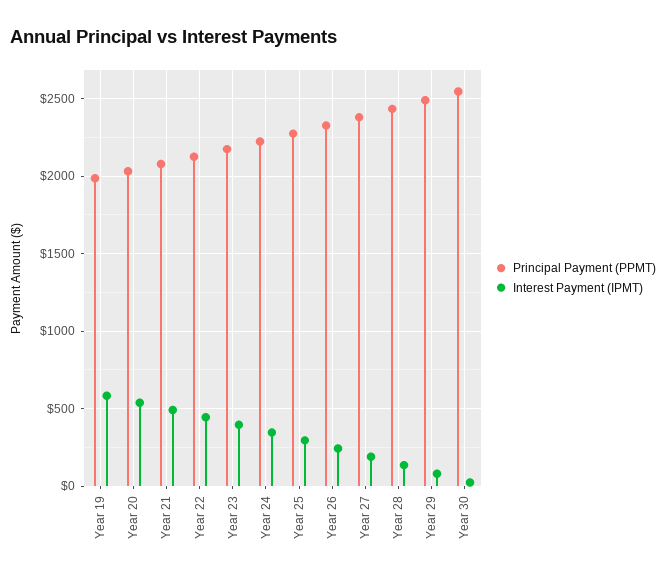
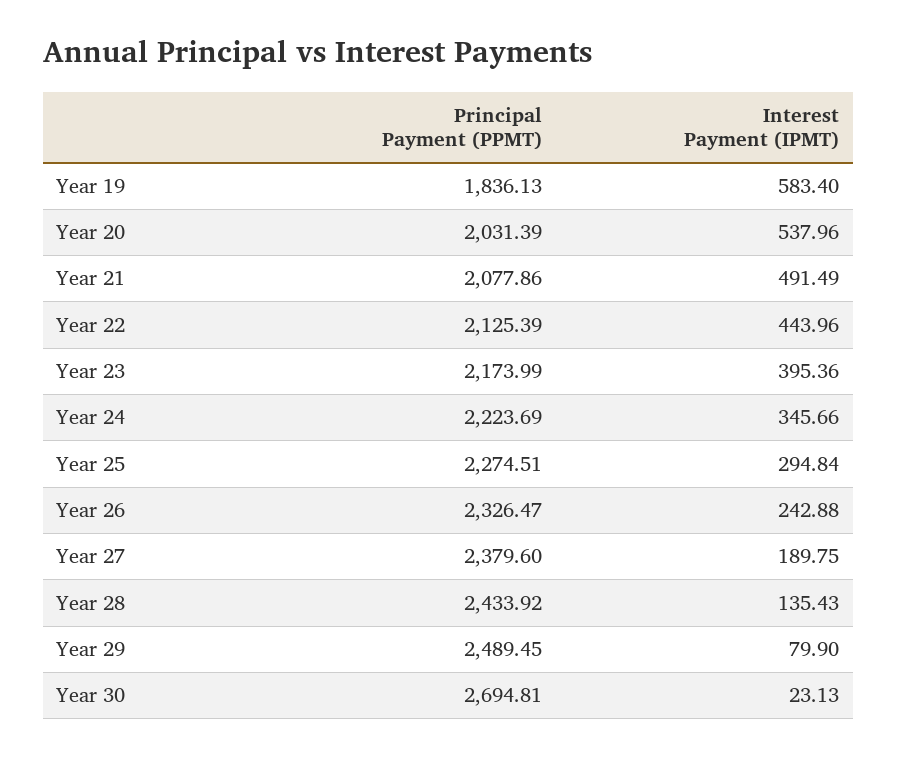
  {
    "Principal Payment (PPMT)": {
-     "Year 19": 2000,
+     "Year 19": 1836.13,
      "Year 20": 2031.39,
      "Year 21": 2077.86,
      "Year 22": 2125.39,
      "Year 23": 2173.99,
      "Year 24": 2223.69,
      "Year 25": 2274.51,
      "Year 26": 2326.47,
      "Year 27": 2379.6,
      "Year 28": 2433.92,
      "Year 29": 2489.45,
-     "Year 30": 2550
+     "Year 30": 2694.81
    },
    "Interest Payment (IPMT)": {
      "Year 19": 583.4,
      "Year 20": 537.96,
      "Year 21": 491.49,
      "Year 22": 443.96,
      "Year 23": 395.36,
      "Year 24": 345.66,
      "Year 25": 294.84,
      "Year 26": 242.88,
      "Year 27": 189.75,
      "Year 28": 135.43,
      "Year 29": 79.9,
      "Year 30": 23.13
    }
  }

